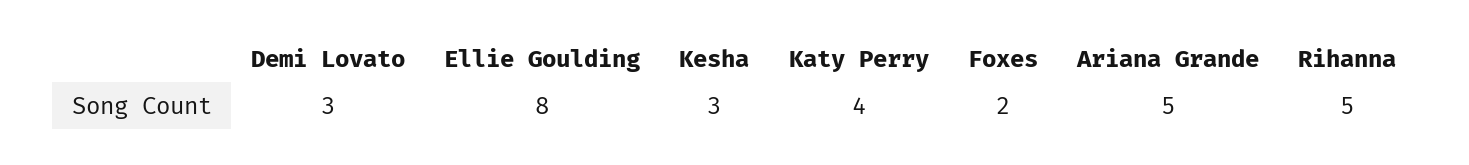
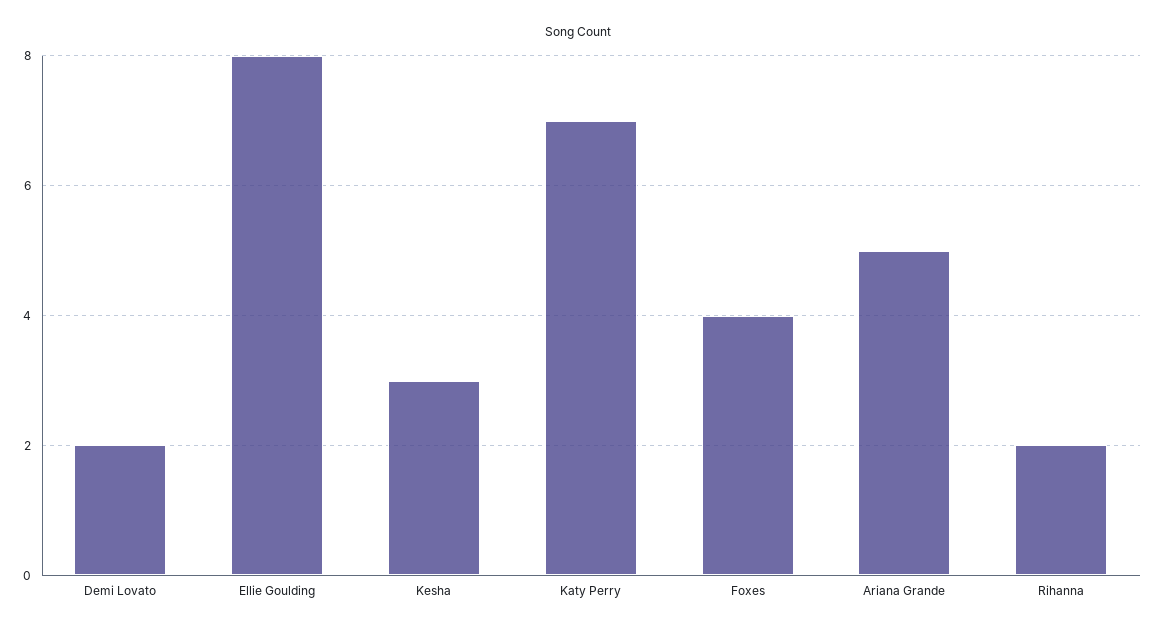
  {
-   "Demi Lovato": 3,
+   "Demi Lovato": 2,
    "Ellie Goulding": 8,
    "Kesha": 3,
-   "Katy Perry": 4,
+   "Katy Perry": 7,
-   "Foxes": 2,
+   "Foxes": 4,
    "Ariana Grande": 5,
-   "Rihanna": 5
+   "Rihanna": 2
  }

